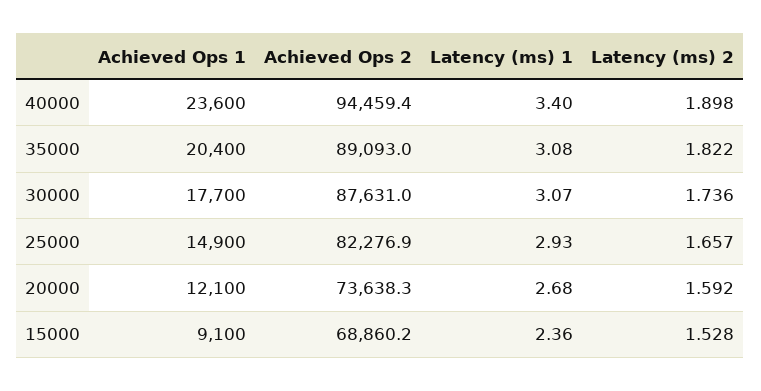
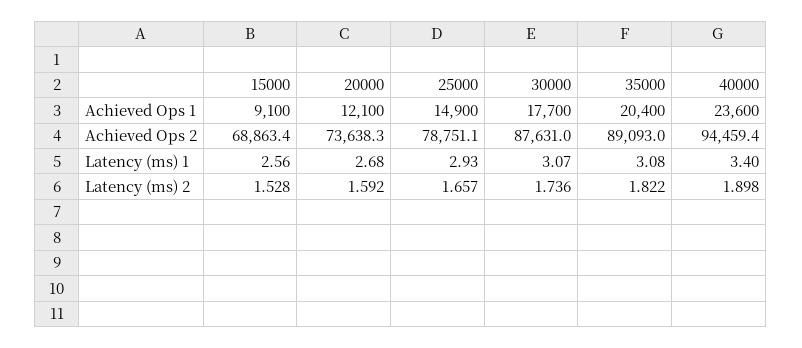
  {
    "Achieved Ops 1": {
      "40000": 23600,
      "35000": 20400,
      "30000": 17700,
      "25000": 14900,
      "20000": 12100,
      "15000": 9100
    },
    "Achieved Ops 2": {
      "40000": 94459.4,
      "35000": 89093,
      "30000": 87631,
-     "25000": 82276.9,
+     "25000": 78751.1,
      "20000": 73638.3,
-     "15000": 68860.2
+     "15000": 68863.4
    },
    "Latency (ms) 1": {
      "40000": 3.4,
      "35000": 3.08,
      "30000": 3.07,
      "25000": 2.93,
      "20000": 2.68,
-     "15000": 2.36
+     "15000": 2.56
    },
    "Latency (ms) 2": {
      "40000": 1.898,
      "35000": 1.822,
      "30000": 1.736,
      "25000": 1.657,
      "20000": 1.592,
      "15000": 1.528
    }
  }

